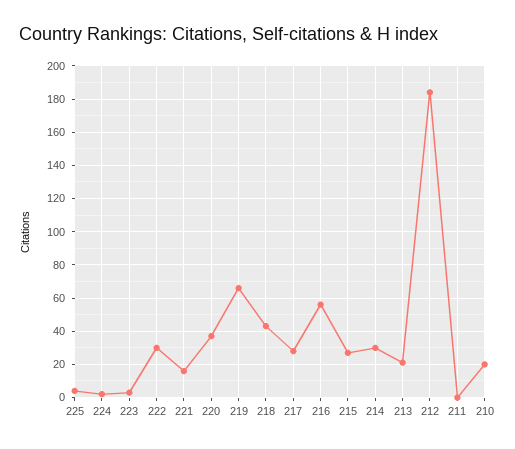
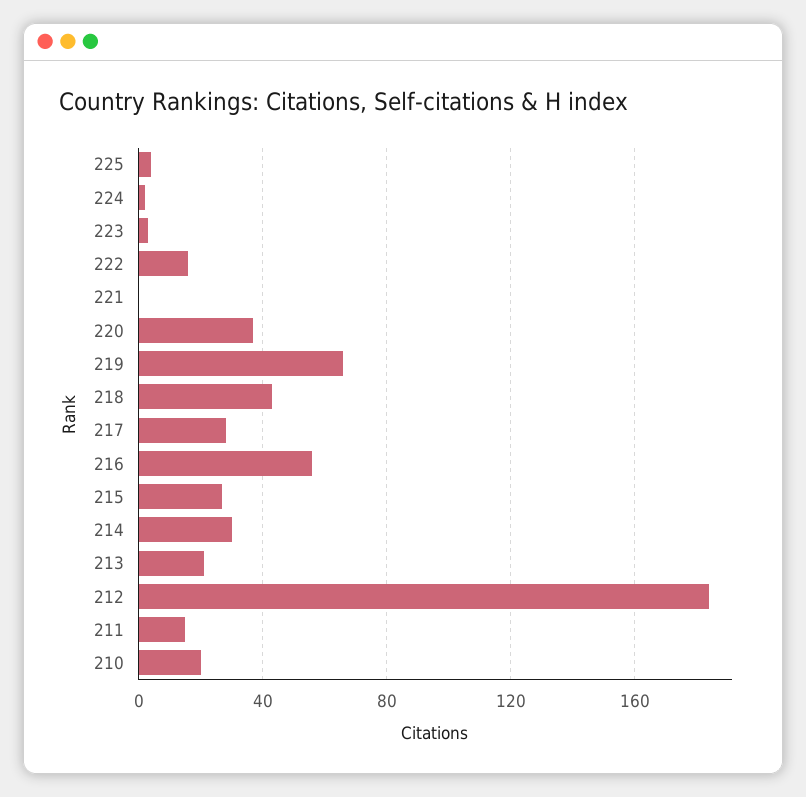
  {
    "225": 5,
    "224": 0,
    "223": 5,
-   "222": 30,
+   "222": 15,
-   "221": 15,
+   "221": 0,
    "220": 35,
    "219": 65,
    "218": 45,
    "217": 30,
    "216": 55,
    "215": 25,
    "214": 30,
    "213": 20,
    "212": 185,
-   "211": 0,
+   "211": 15,
    "210": 20
  }

